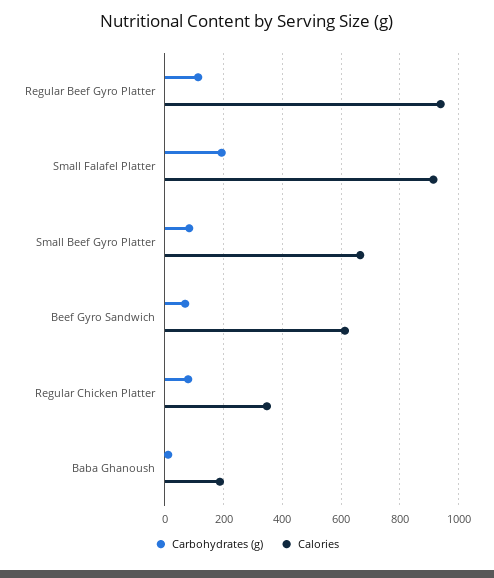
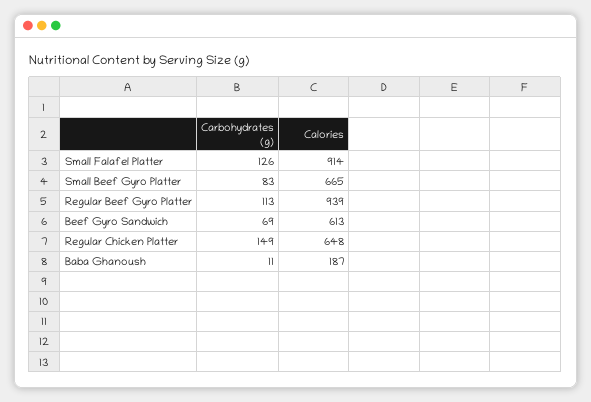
  {
    "Carbohydrates (g)": {
      "Regular Beef Gyro Platter": 113,
-     "Small Falafel Platter": 200,
+     "Small Falafel Platter": 126,
      "Small Beef Gyro Platter": 83,
      "Beef Gyro Sandwich": 69,
-     "Regular Chicken Platter": 75,
+     "Regular Chicken Platter": 149,
      "Baba Ghanoush": 11
    },
    "Calories": {
      "Regular Beef Gyro Platter": 939,
      "Small Falafel Platter": 914,
      "Small Beef Gyro Platter": 665,
      "Beef Gyro Sandwich": 613,
-     "Regular Chicken Platter": 350,
+     "Regular Chicken Platter": 648,
      "Baba Ghanoush": 187
    }
  }

